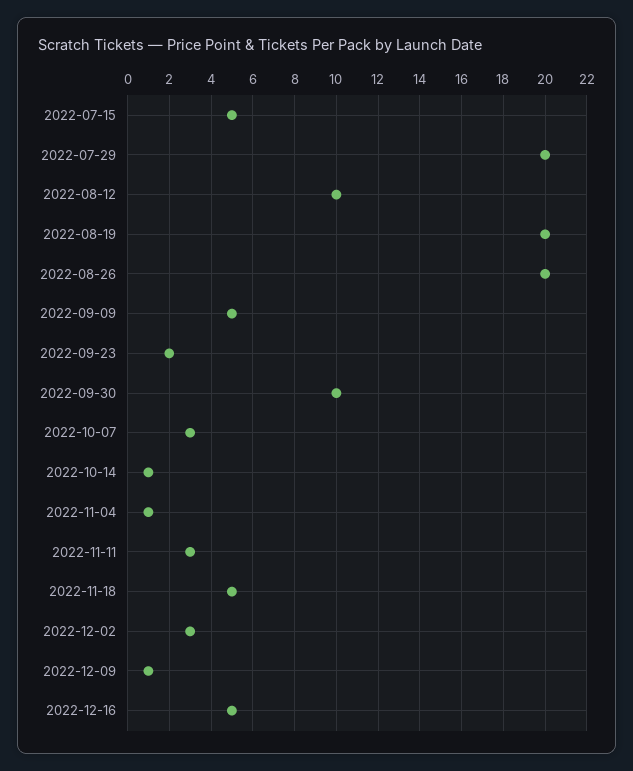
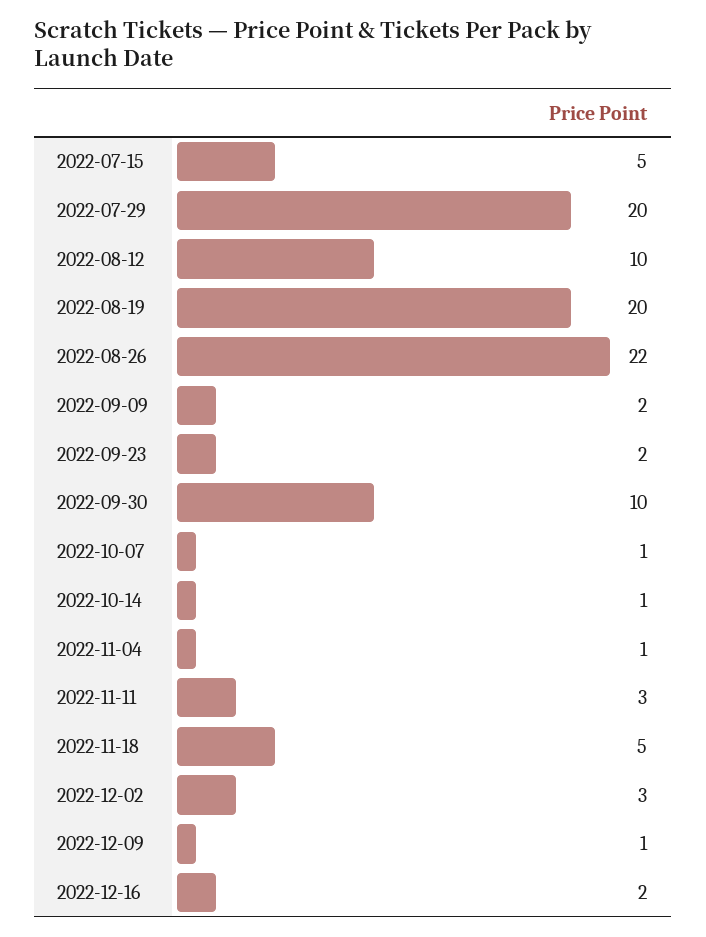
  {
    "2022-07-15": 5,
    "2022-07-29": 20,
    "2022-08-12": 10,
    "2022-08-19": 20,
-   "2022-08-26": 20,
+   "2022-08-26": 22,
-   "2022-09-09": 5,
+   "2022-09-09": 2,
    "2022-09-23": 2,
    "2022-09-30": 10,
-   "2022-10-07": 3,
+   "2022-10-07": 1,
    "2022-10-14": 1,
    "2022-11-04": 1,
    "2022-11-11": 3,
    "2022-11-18": 5,
    "2022-12-02": 3,
    "2022-12-09": 1,
-   "2022-12-16": 5
+   "2022-12-16": 2
  }

